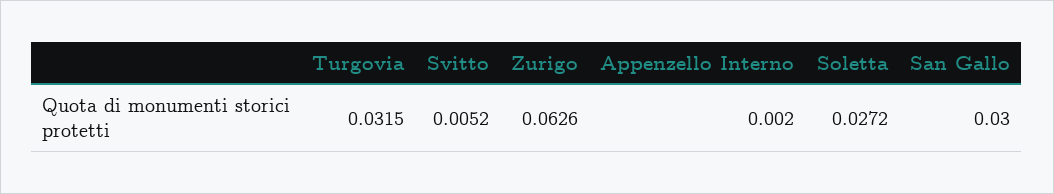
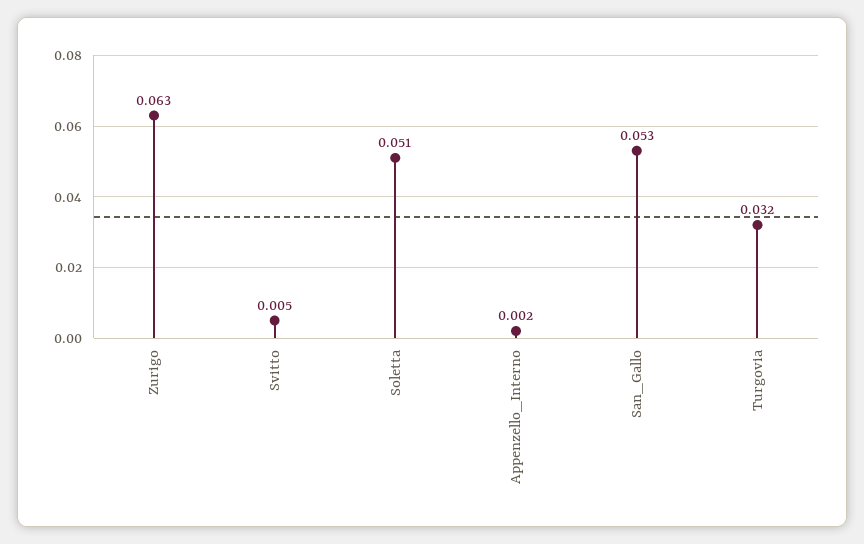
  {
    "Turgovia": 0.0315,
    "Svitto": 0.0052,
    "Zurigo": 0.0626,
    "Appenzello Interno": 0.002,
-   "Soletta": 0.0272,
+   "Soletta": 0.051,
-   "San Gallo": 0.03
+   "San Gallo": 0.053
  }

